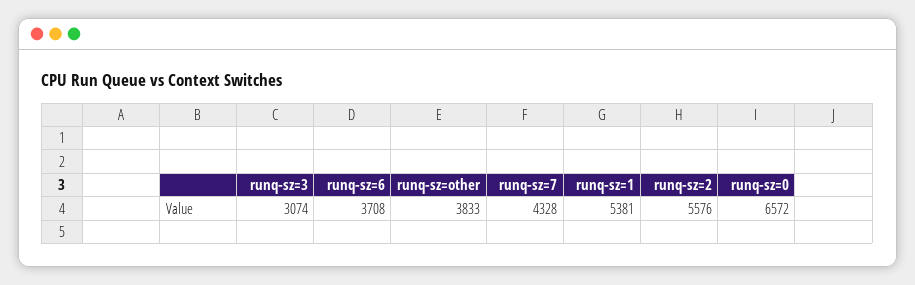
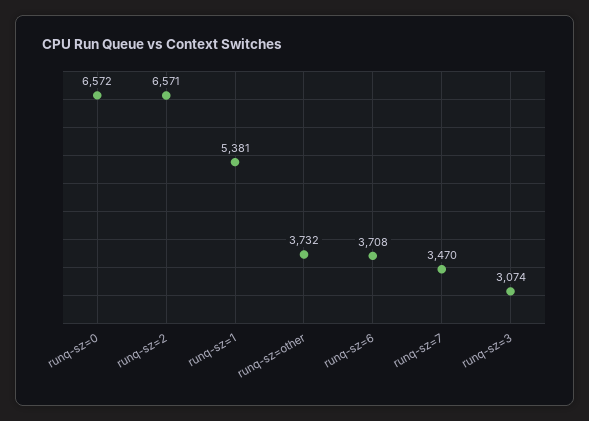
  {
    "runq-sz=3": 3074,
    "runq-sz=6": 3708,
-   "runq-sz=other": 3833,
+   "runq-sz=other": 3732,
-   "runq-sz=7": 4328,
+   "runq-sz=7": 3470,
    "runq-sz=1": 5381,
-   "runq-sz=2": 5576,
+   "runq-sz=2": 6571,
    "runq-sz=0": 6572
  }

